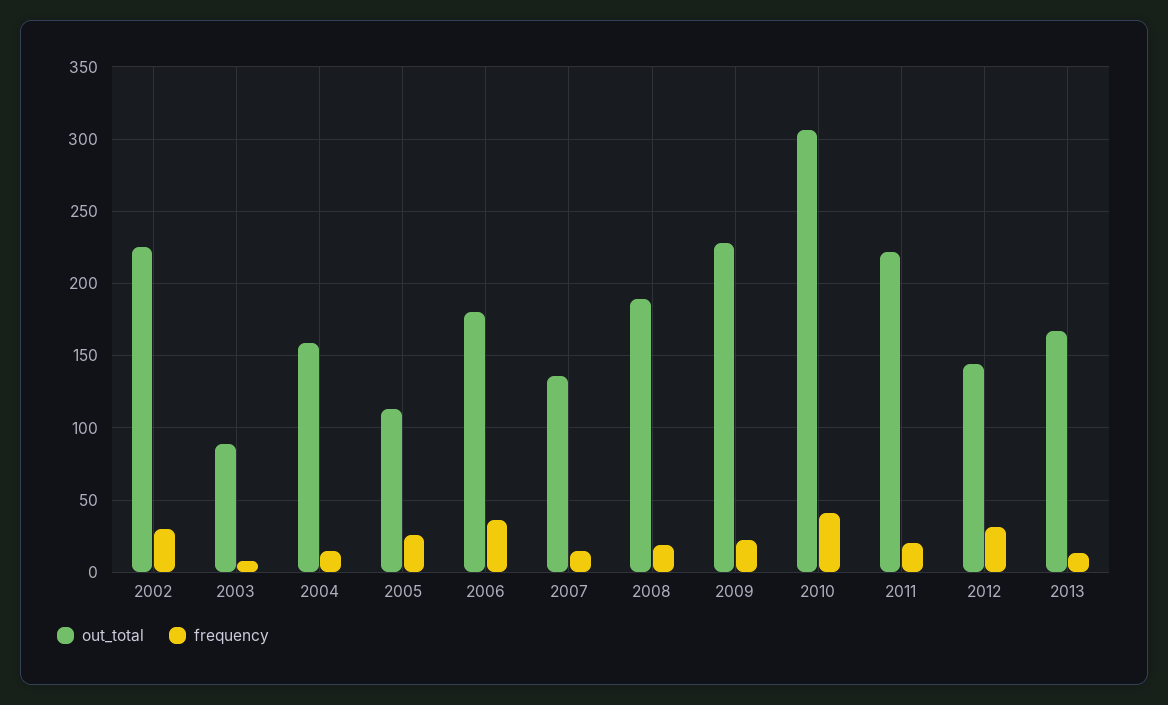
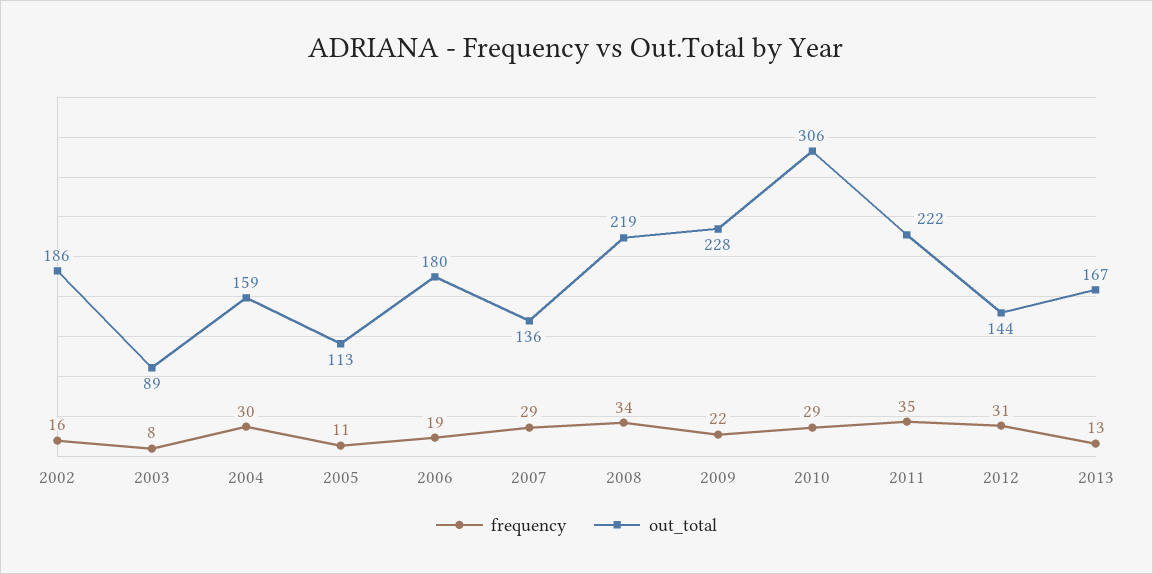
  {
    "out_total": {
-     "2002": 225,
+     "2002": 186,
      "2003": 89,
      "2004": 159,
      "2005": 113,
      "2006": 180,
      "2007": 136,
-     "2008": 190,
+     "2008": 219,
      "2009": 228,
      "2010": 306,
      "2011": 222,
      "2012": 144,
      "2013": 167
    },
    "frequency": {
-     "2002": 30,
+     "2002": 16,
      "2003": 8,
-     "2004": 15,
+     "2004": 30,
-     "2005": 25,
+     "2005": 11,
-     "2006": 35,
+     "2006": 19,
-     "2007": 15,
+     "2007": 29,
-     "2008": 20,
+     "2008": 34,
      "2009": 22,
-     "2010": 40,
+     "2010": 29,
-     "2011": 20,
+     "2011": 35,
      "2012": 31,
      "2013": 13
    }
  }

